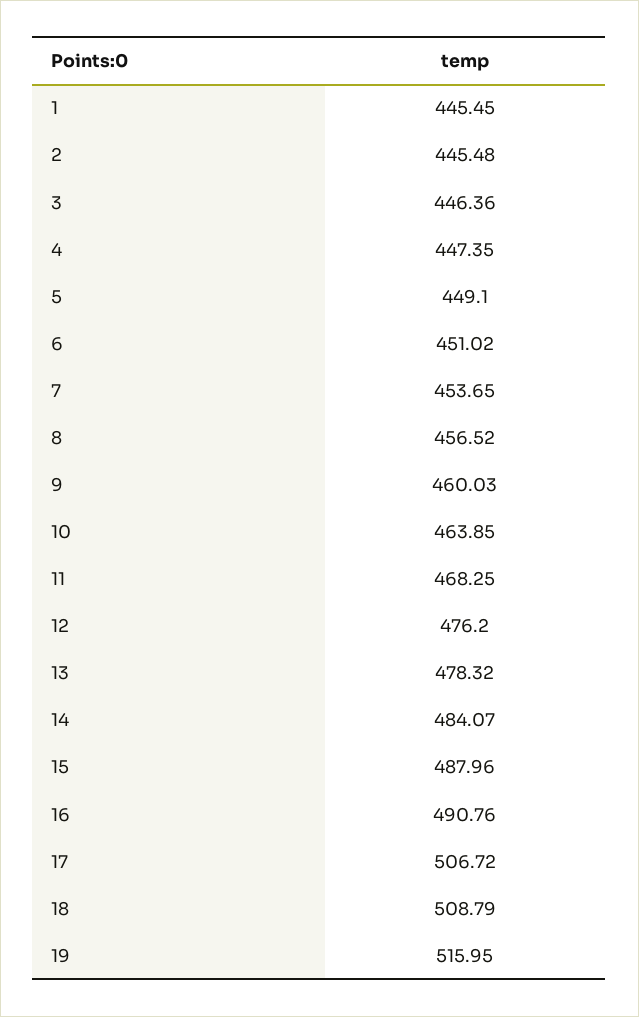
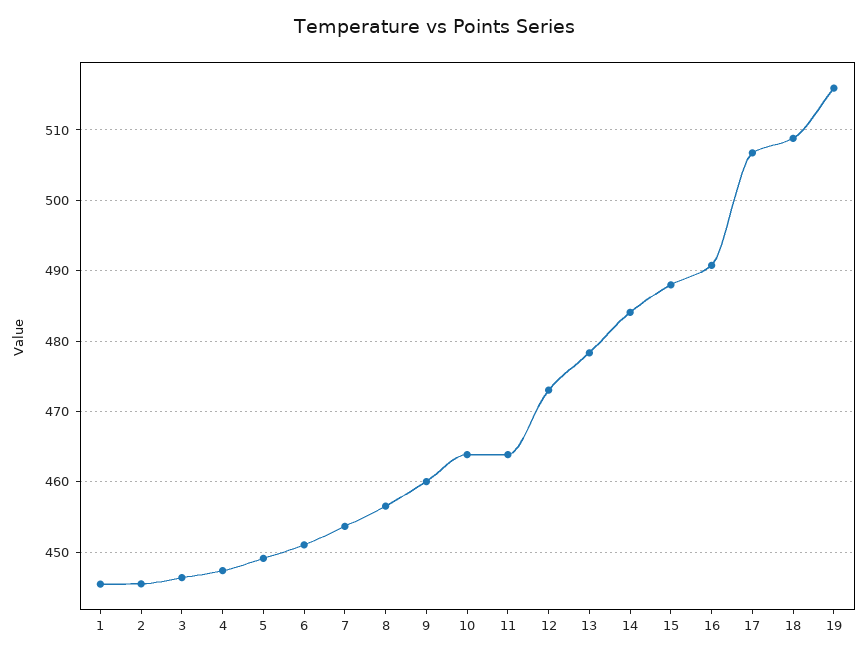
  {
    "1": 445.45,
    "2": 445.48,
    "3": 446.36,
    "4": 447.35,
    "5": 449.1,
    "6": 451.02,
    "7": 453.65,
    "8": 456.52,
    "9": 460.03,
    "10": 463.85,
-   "11": 468.25,
+   "11": 464,
-   "12": 476.2,
+   "12": 473,
    "13": 478.32,
    "14": 484.07,
    "15": 487.96,
    "16": 490.76,
    "17": 506.72,
    "18": 508.79,
    "19": 515.95
  }

